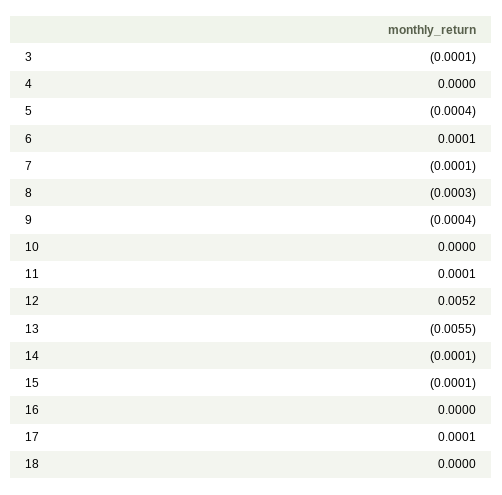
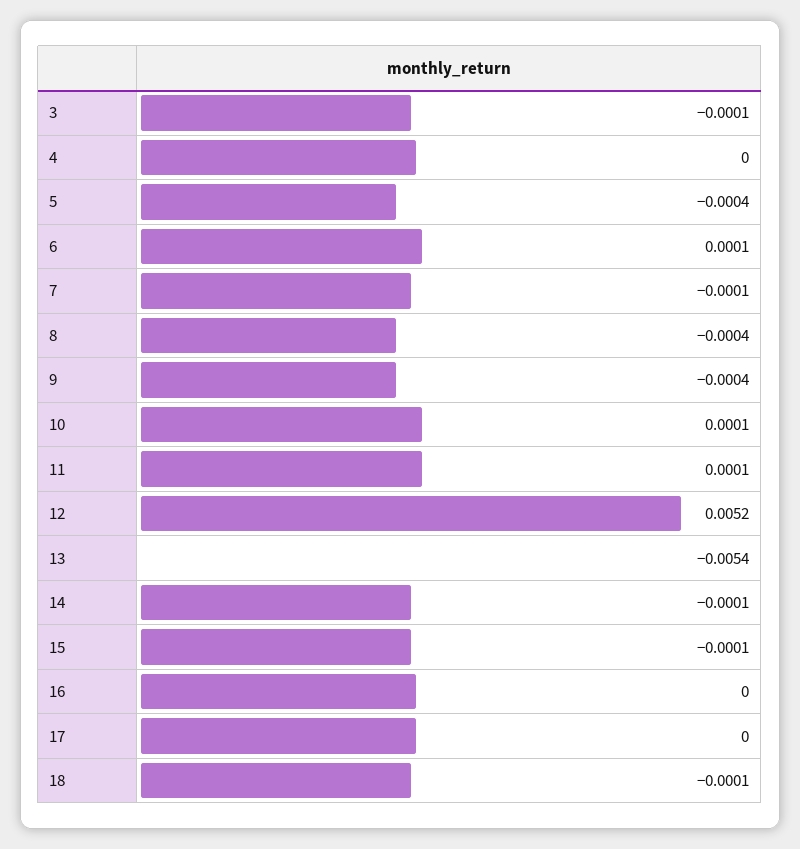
  {
    "3": -0.0001,
    "4": 0,
    "5": -0.0004,
    "6": 0.0001,
    "7": -0.0001,
-   "8": -0.0003,
+   "8": -0.0004,
    "9": -0.0004,
-   "10": 0,
+   "10": 0.0001,
    "11": 0.0001,
    "12": 0.0052,
-   "13": -0.0055,
+   "13": -0.0054,
    "14": -0.0001,
    "15": -0.0001,
    "16": 0,
-   "17": 0.0001,
+   "17": 0,
-   "18": 0
+   "18": -0.0001
  }

